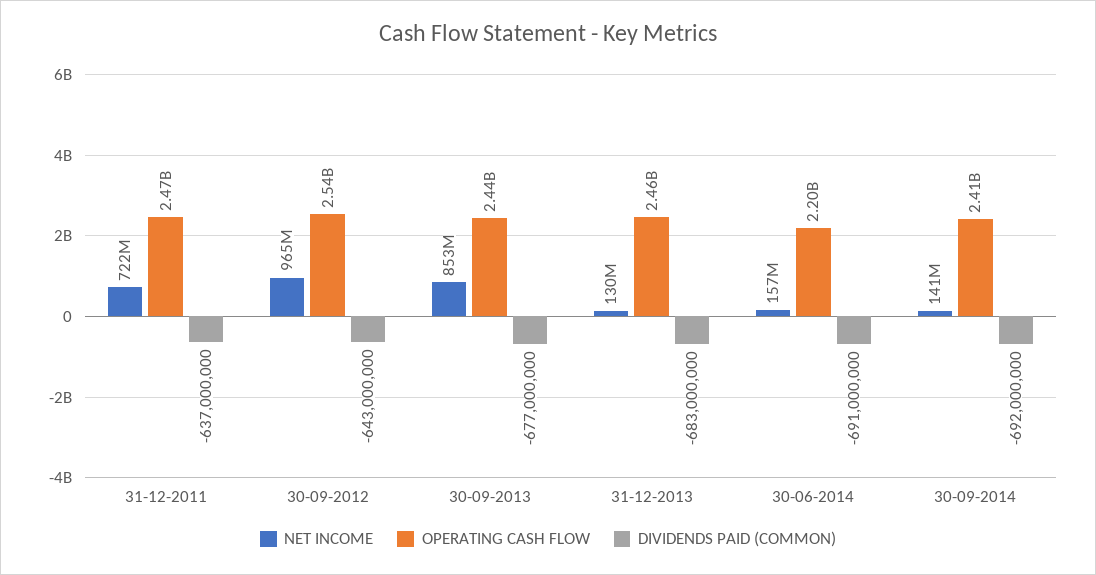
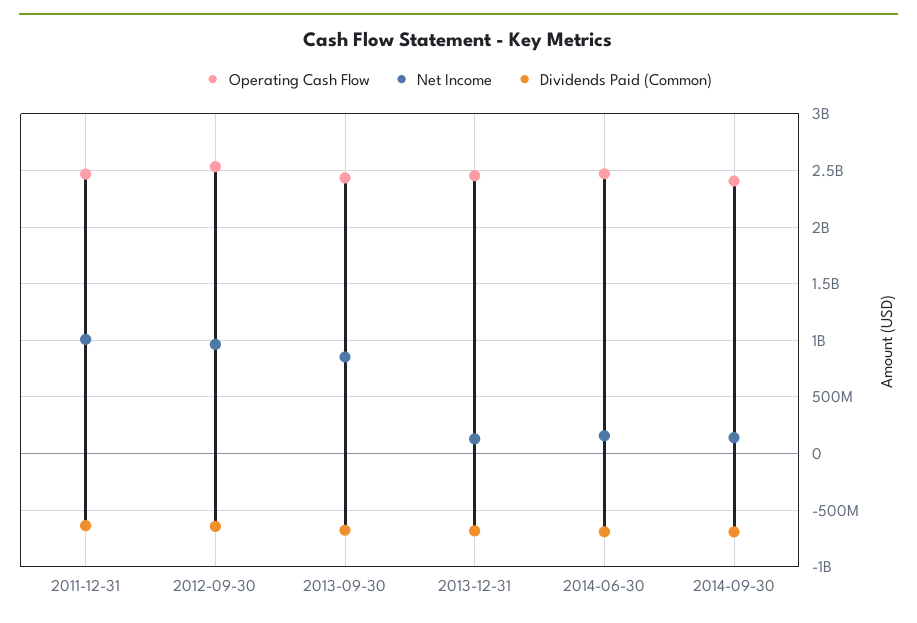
  {
    "NET INCOME": {
-     "31-12-2011": 722000000,
+     "31-12-2011": 1000000000,
      "30-09-2012": 965000000,
      "30-09-2013": 853000000,
      "31-12-2013": 130000000,
      "30-06-2014": 157000000,
      "30-09-2014": 141000000
    },
    "OPERATING CASH FLOW": {
      "31-12-2011": 2470000000,
      "30-09-2012": 2540000000,
      "30-09-2013": 2440000000,
      "31-12-2013": 2460000000,
-     "30-06-2014": 2200000000,
+     "30-06-2014": 2500000000,
      "30-09-2014": 2410000000
    },
    "DIVIDENDS PAID (COMMON)": {
      "31-12-2011": -637000000,
      "30-09-2012": -643000000,
      "30-09-2013": -677000000,
      "31-12-2013": -683000000,
      "30-06-2014": -691000000,
      "30-09-2014": -692000000
    }
  }

